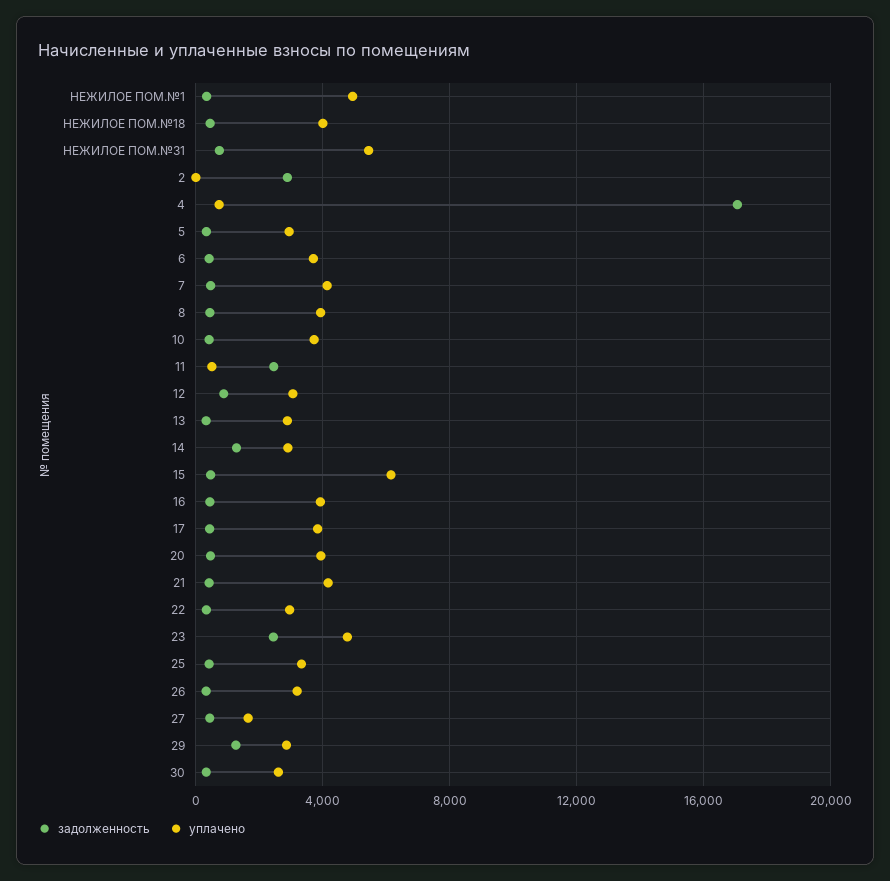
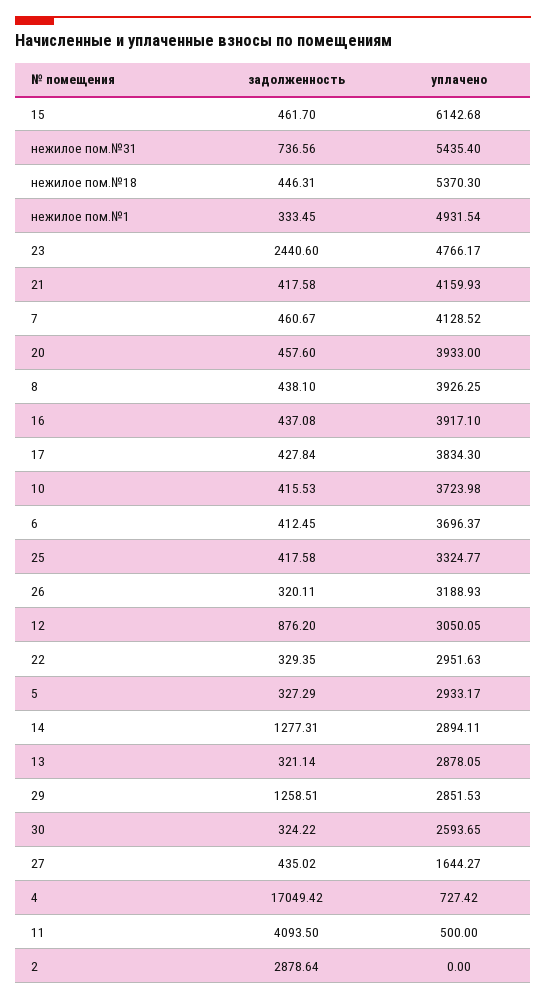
  {
    "задолженность": {
      "НЕЖИЛОЕ ПОМ.№1": 333.45,
      "НЕЖИЛОЕ ПОМ.№18": 446.31,
      "НЕЖИЛОЕ ПОМ.№31": 736.56,
      "2": 2878.64,
      "4": 17049.42,
      "5": 327.29,
      "6": 412.45,
      "7": 460.67,
      "8": 438.1,
      "10": 415.53,
-     "11": 2500,
+     "11": 4093.5,
      "12": 876.2,
      "13": 321.14,
      "14": 1277.31,
      "15": 461.7,
      "16": 437.08,
      "17": 427.84,
      "20": 457.6,
      "21": 417.58,
      "22": 329.35,
      "23": 2440.6,
      "25": 417.58,
      "26": 320.11,
      "27": 435.02,
      "29": 1258.51,
      "30": 324.22
    },
    "уплачено": {
      "НЕЖИЛОЕ ПОМ.№1": 4931.54,
-     "НЕЖИЛОЕ ПОМ.№18": 4000,
+     "НЕЖИЛОЕ ПОМ.№18": 5370.3,
      "НЕЖИЛОЕ ПОМ.№31": 5435.4,
      "2": 0,
      "4": 727.42,
      "5": 2933.17,
      "6": 3696.37,
      "7": 4128.52,
      "8": 3926.25,
      "10": 3723.98,
      "11": 500,
      "12": 3050.05,
      "13": 2878.05,
      "14": 2894.11,
      "15": 6142.68,
      "16": 3917.1,
      "17": 3834.3,
      "20": 3933,
      "21": 4159.93,
      "22": 2951.63,
      "23": 4766.17,
      "25": 3324.77,
      "26": 3188.93,
      "27": 1644.27,
      "29": 2851.53,
      "30": 2593.65
    }
  }

